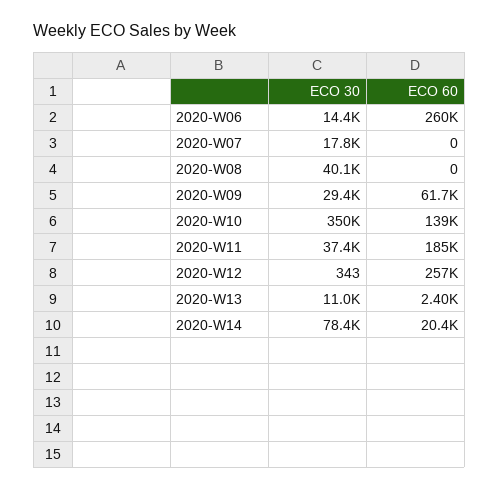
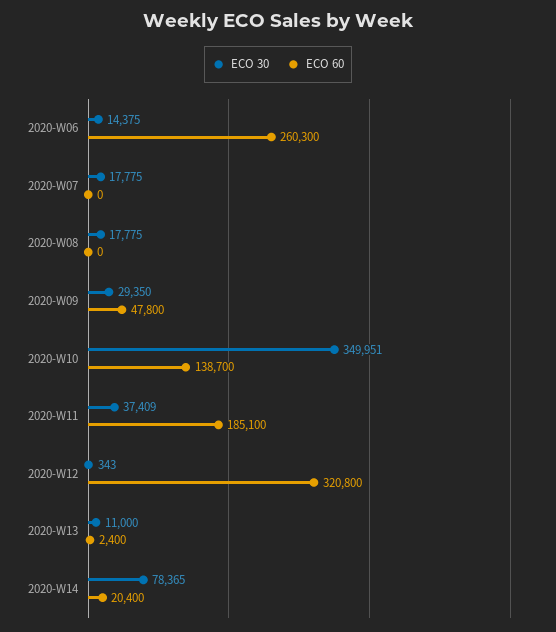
  {
    "ECO 30": {
      "2020-W06": 14375,
      "2020-W07": 17775,
-     "2020-W08": 40100,
+     "2020-W08": 17775,
      "2020-W09": 29350,
      "2020-W10": 349951,
      "2020-W11": 37409,
      "2020-W12": 343,
      "2020-W13": 11000,
      "2020-W14": 78365
    },
    "ECO 60": {
      "2020-W06": 260300,
      "2020-W07": 0,
      "2020-W08": 0,
-     "2020-W09": 61700,
+     "2020-W09": 47800,
      "2020-W10": 138700,
      "2020-W11": 185100,
-     "2020-W12": 257000,
+     "2020-W12": 320800,
      "2020-W13": 2400,
      "2020-W14": 20400
    }
  }

